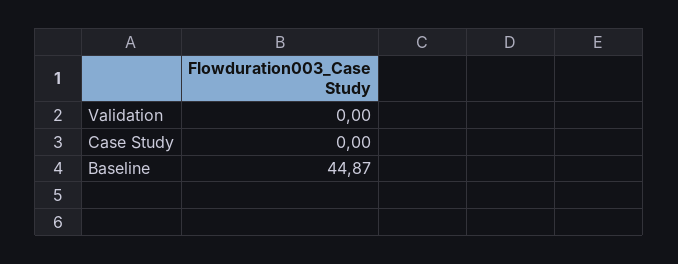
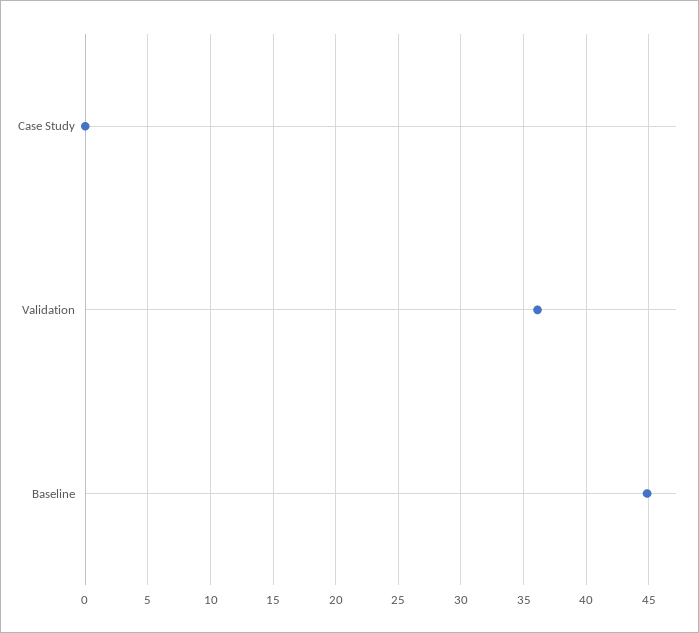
  {
-   "Validation": 0,
+   "Validation": 36,
    "Case Study": 0,
    "Baseline": 44.87
  }

